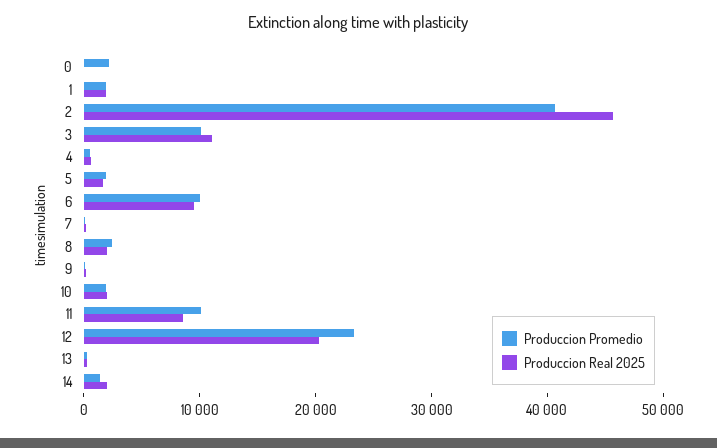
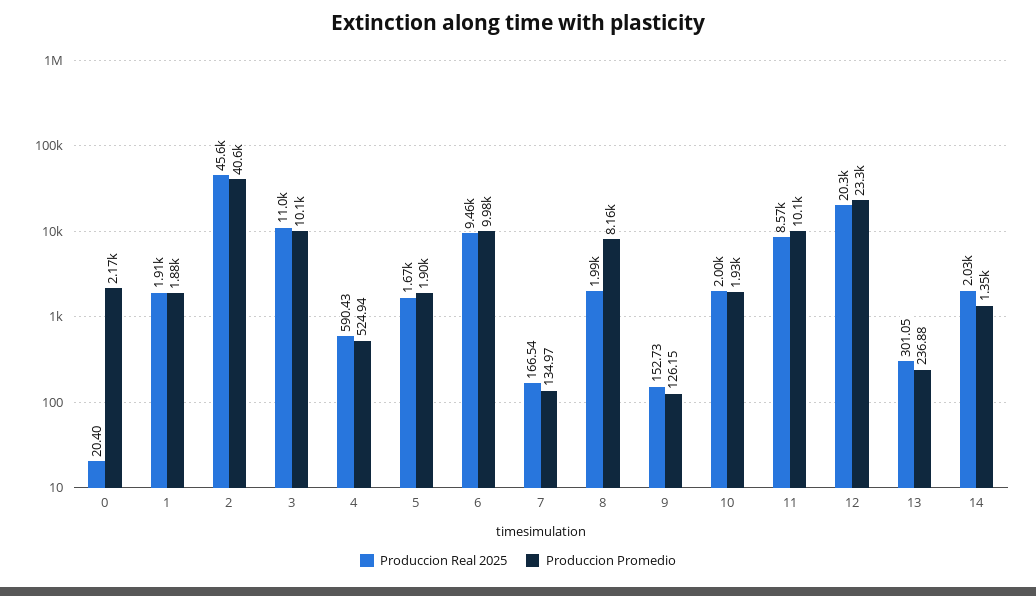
  {
    "Produccion Promedio": {
      "0": 2170,
      "1": 1880,
      "2": 40600,
      "3": 10100,
      "4": 524.94,
      "5": 1900,
      "6": 9980,
      "7": 134.97,
-     "8": 2000,
+     "8": 8160,
      "9": 126.15,
      "10": 1930,
      "11": 10100,
      "12": 23300,
      "13": 236.88,
      "14": 1350
    },
    "Produccion Real 2025": {
      "0": 20.4,
      "1": 1910,
      "2": 45600,
      "3": 11000,
      "4": 590.43,
      "5": 1670,
      "6": 9460,
      "7": 166.54,
      "8": 1990,
      "9": 152.73,
      "10": 2000,
      "11": 8570,
      "12": 20300,
      "13": 301.05,
      "14": 2030
    }
  }

